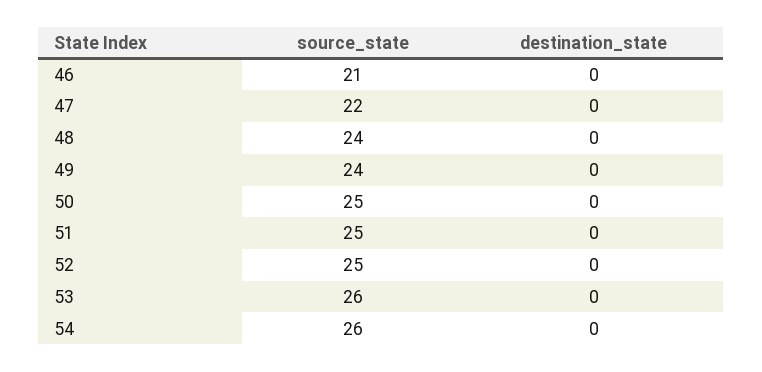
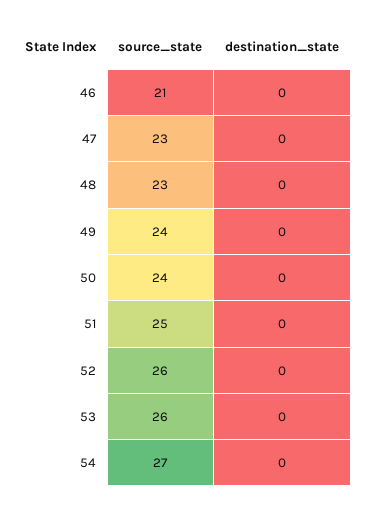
  {
    "source_state": {
      "46": 21,
-     "47": 22,
+     "47": 23,
-     "48": 24,
+     "48": 23,
      "49": 24,
-     "50": 25,
+     "50": 24,
      "51": 25,
-     "52": 25,
+     "52": 26,
      "53": 26,
-     "54": 26
+     "54": 27
    },
    "destination_state": {
      "46": 0,
      "47": 0,
      "48": 0,
      "49": 0,
      "50": 0,
      "51": 0,
      "52": 0,
      "53": 0,
      "54": 0
    }
  }

